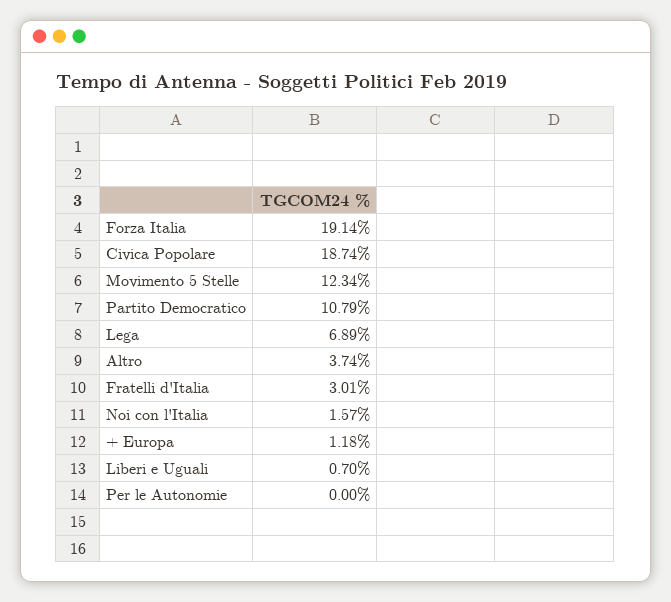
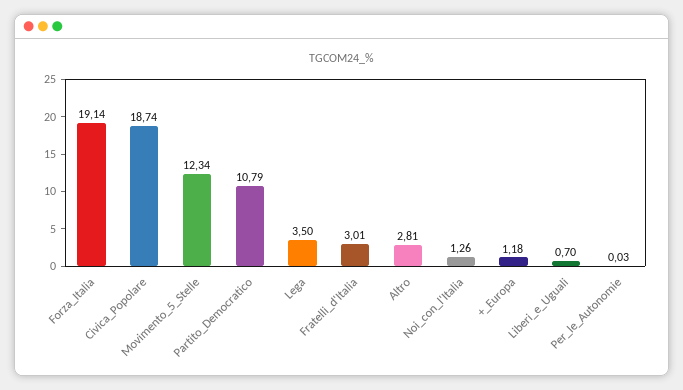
  {
    "Forza Italia": 19.14,
    "Civica Popolare": 18.74,
    "Movimento 5 Stelle": 12.34,
    "Partito Democratico": 10.79,
-   "Lega": 6.89,
+   "Lega": 3.5,
-   "Altro": 3.74,
+   "Altro": 2.81,
    "Fratelli d'Italia": 3.01,
-   "Noi con l'Italia": 1.57,
+   "Noi con l'Italia": 1.26,
    "+ Europa": 1.18,
    "Liberi e Uguali": 0.7,
-   "Per le Autonomie": 0
+   "Per le Autonomie": 0.03
  }

